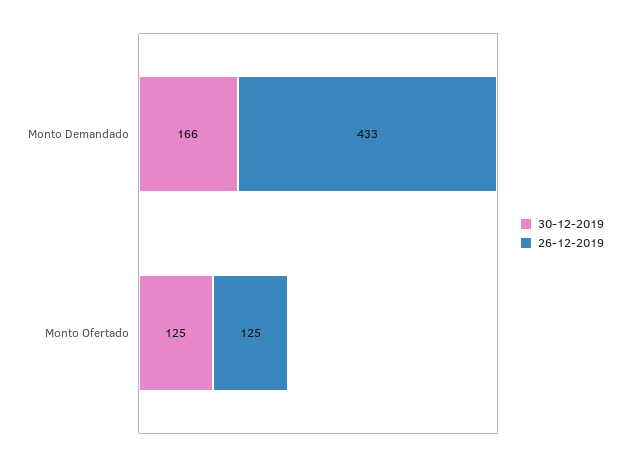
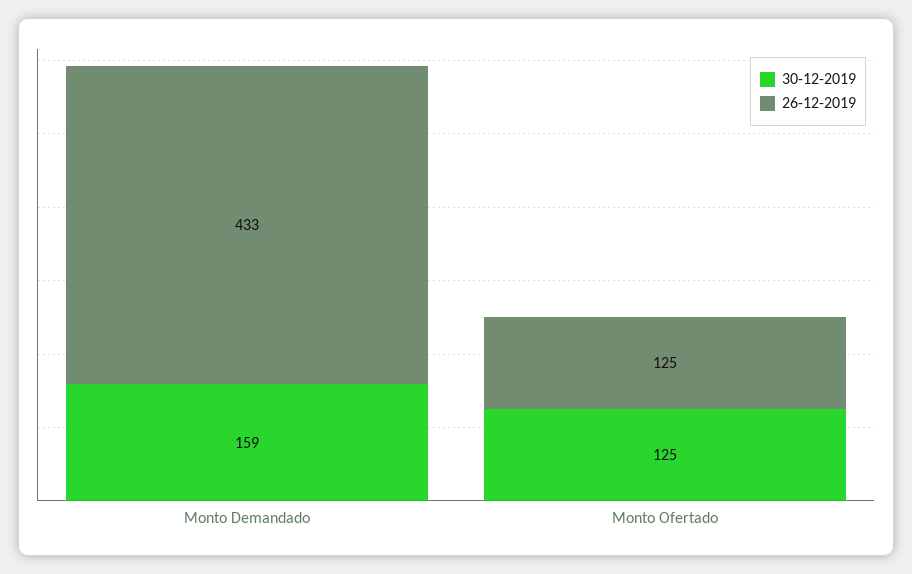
  {
    "30-12-2019": {
-     "Monto Demandado": 166,
+     "Monto Demandado": 159,
      "Monto Ofertado": 125
    },
    "26-12-2019": {
      "Monto Demandado": 433,
      "Monto Ofertado": 125
    }
  }

